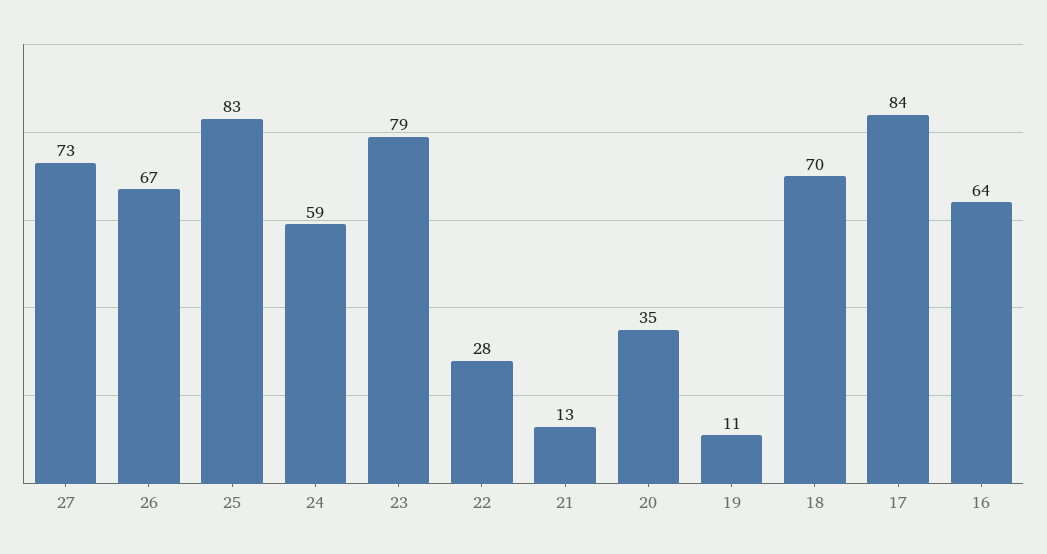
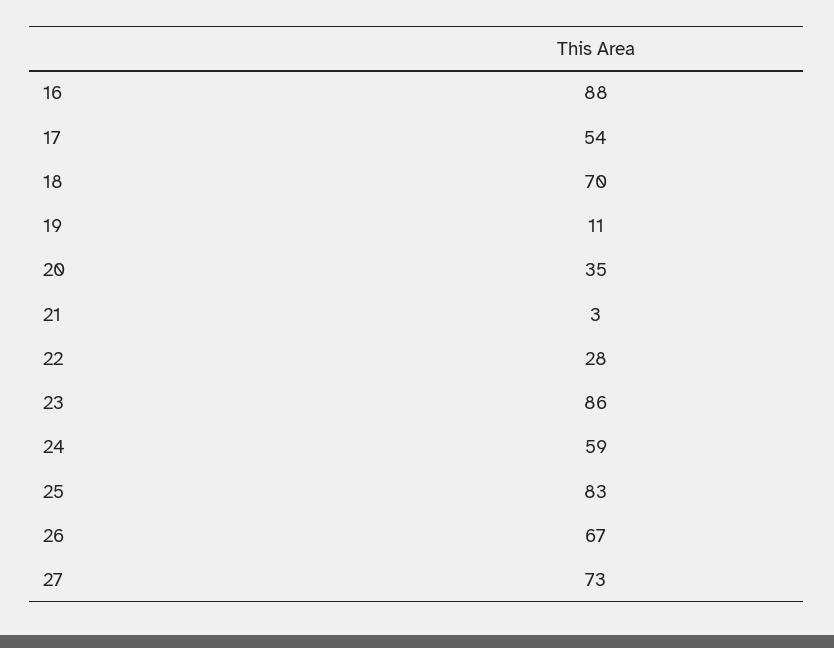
  {
    "27": 73,
    "26": 67,
    "25": 83,
    "24": 59,
-   "23": 79,
+   "23": 86,
    "22": 28,
-   "21": 13,
+   "21": 3,
    "20": 35,
    "19": 11,
    "18": 70,
-   "17": 84,
+   "17": 54,
-   "16": 64
+   "16": 88
  }

